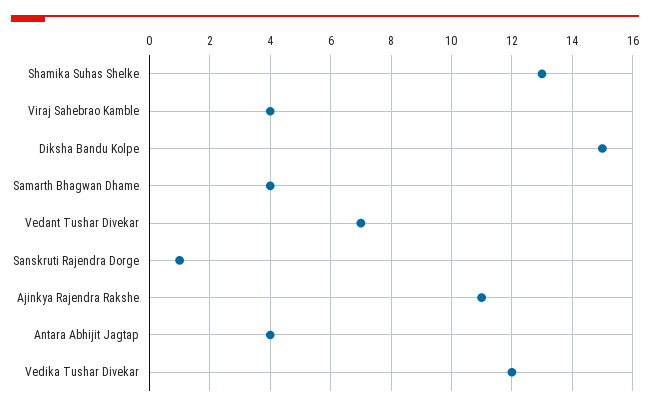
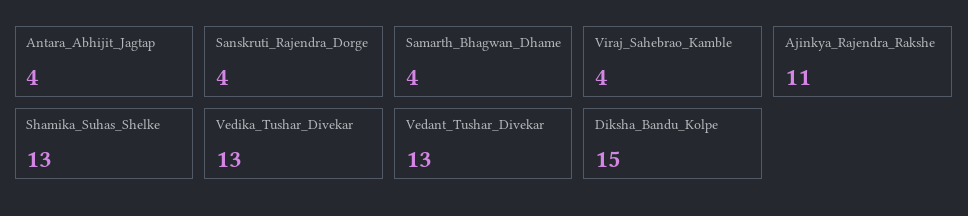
  {
    "Shamika Suhas Shelke": 13,
    "Viraj Sahebrao Kamble": 4,
    "Diksha Bandu Kolpe": 15,
    "Samarth Bhagwan Dhame": 4,
-   "Vedant Tushar Divekar": 7,
+   "Vedant Tushar Divekar": 13,
-   "Sanskruti Rajendra Dorge": 1,
+   "Sanskruti Rajendra Dorge": 4,
    "Ajinkya Rajendra Rakshe": 11,
    "Antara Abhijit Jagtap": 4,
-   "Vedika Tushar Divekar": 12
+   "Vedika Tushar Divekar": 13
  }

